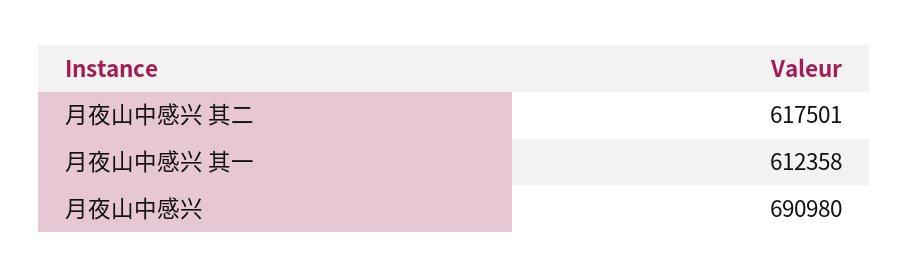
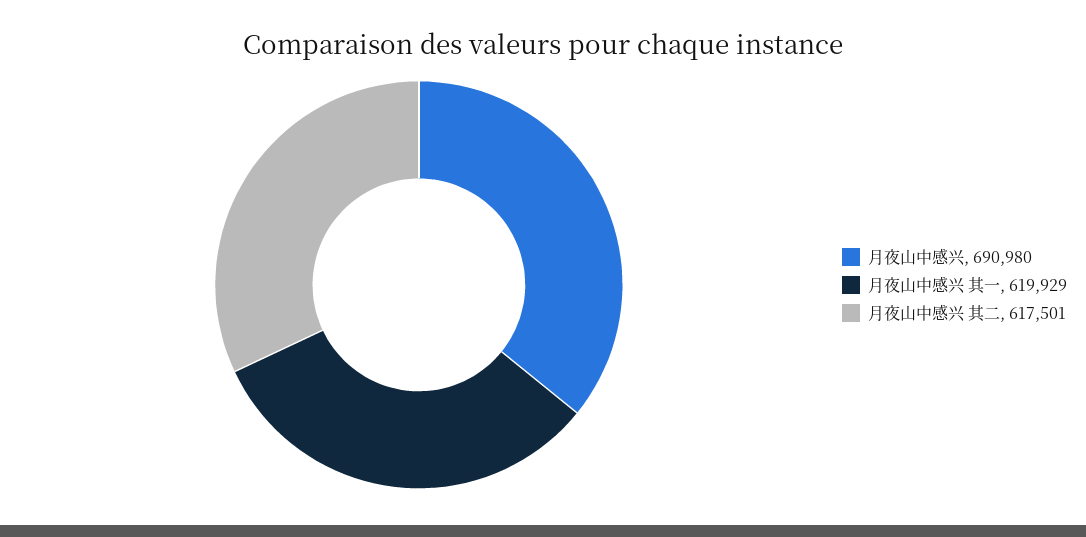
  {
    "月夜山中感兴 其二": 617501,
-   "月夜山中感兴 其一": 612358,
+   "月夜山中感兴 其一": 619929,
    "月夜山中感兴": 690980
  }

